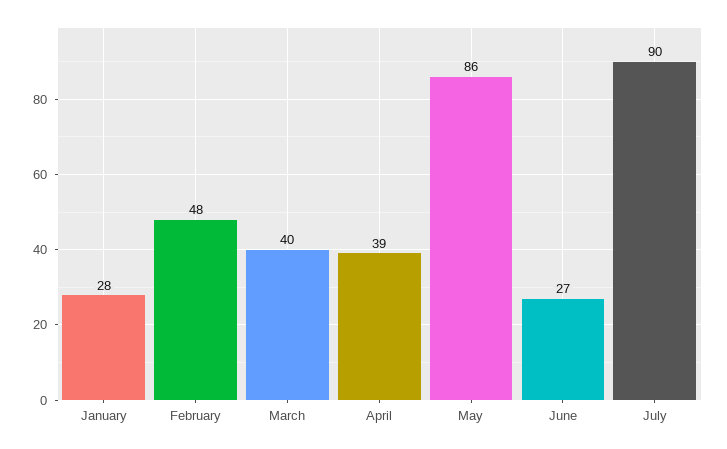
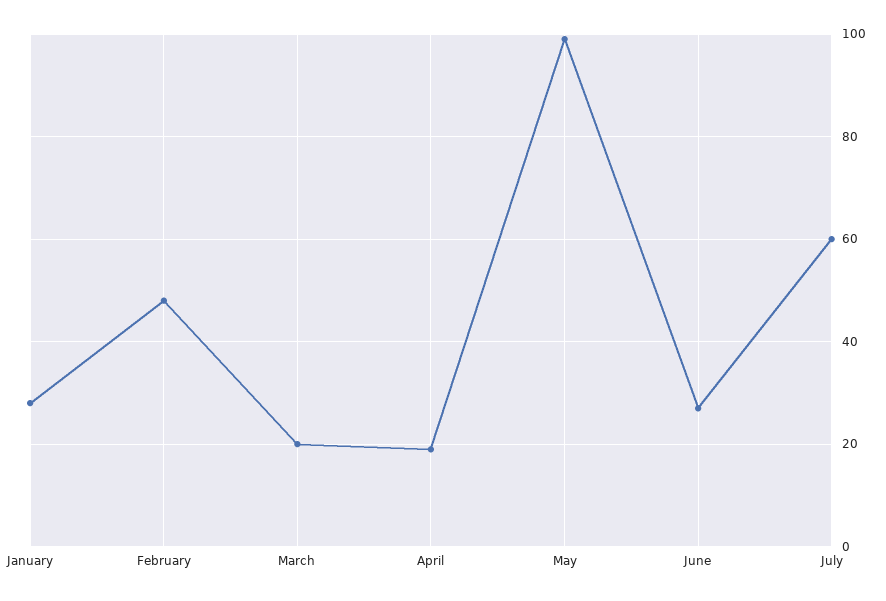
  {
    "January": 28,
    "February": 48,
-   "March": 40,
+   "March": 20,
-   "April": 39,
+   "April": 20,
-   "May": 86,
+   "May": 100,
    "June": 27,
-   "July": 90
+   "July": 60
  }

